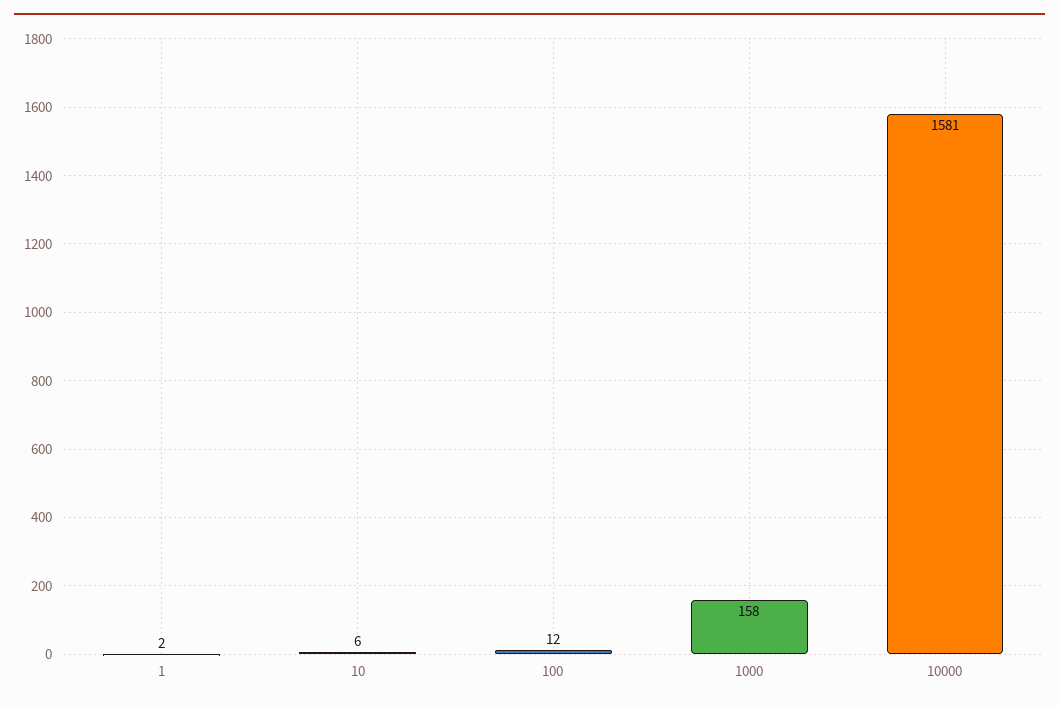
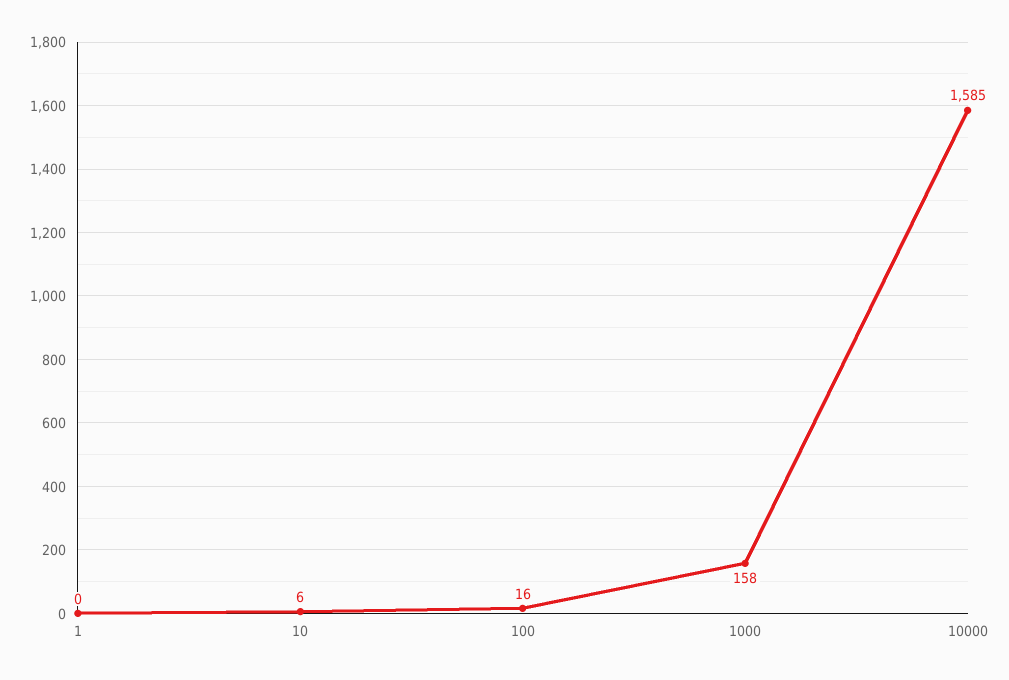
  {
-   "1": 2,
+   "1": 0,
    "10": 6,
-   "100": 12,
+   "100": 16,
    "1000": 158,
-   "10000": 1581
+   "10000": 1585
  }

